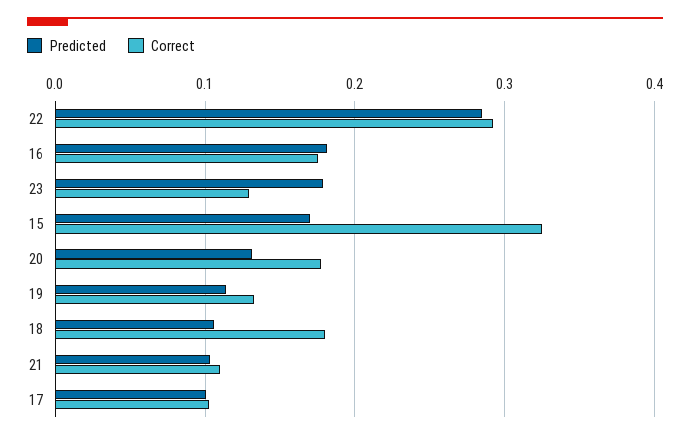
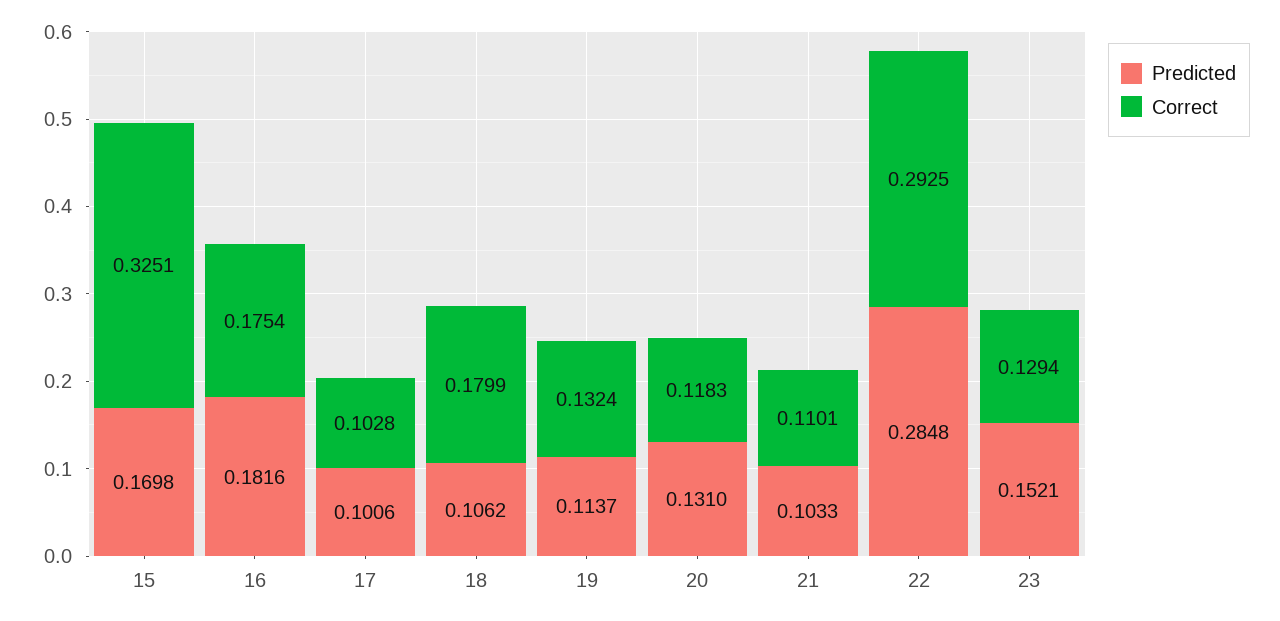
  {
    "Predicted": {
      "22": 0.2848,
      "16": 0.1816,
-     "23": 0.18,
+     "23": 0.1521,
      "15": 0.1698,
      "20": 0.131,
      "19": 0.1137,
      "18": 0.1062,
      "21": 0.1033,
      "17": 0.1006
    },
    "Correct": {
      "22": 0.2925,
      "16": 0.1754,
      "23": 0.1294,
      "15": 0.3251,
-     "20": 0.18,
+     "20": 0.1183,
      "19": 0.1324,
      "18": 0.1799,
      "21": 0.1101,
      "17": 0.1028
    }
  }

